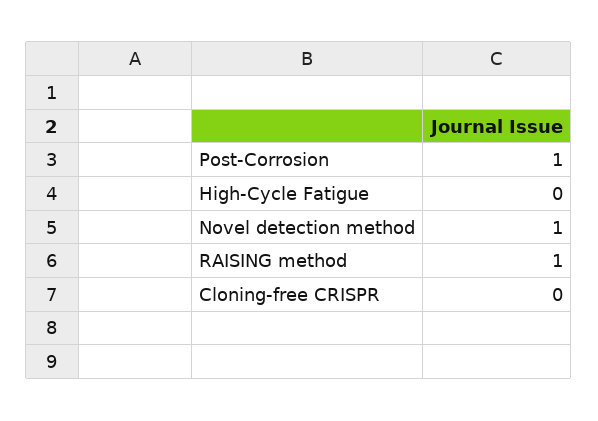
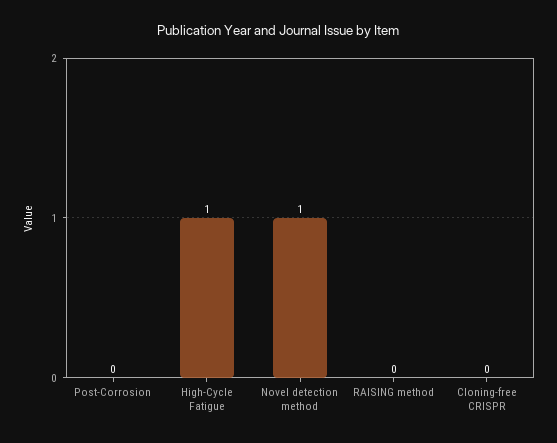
  {
-   "Post-Corrosion": 1,
+   "Post-Corrosion": 0,
-   "High-Cycle Fatigue": 0,
+   "High-Cycle Fatigue": 1,
    "Novel detection method": 1,
-   "RAISING method": 1,
+   "RAISING method": 0,
    "Cloning-free CRISPR": 0
  }

